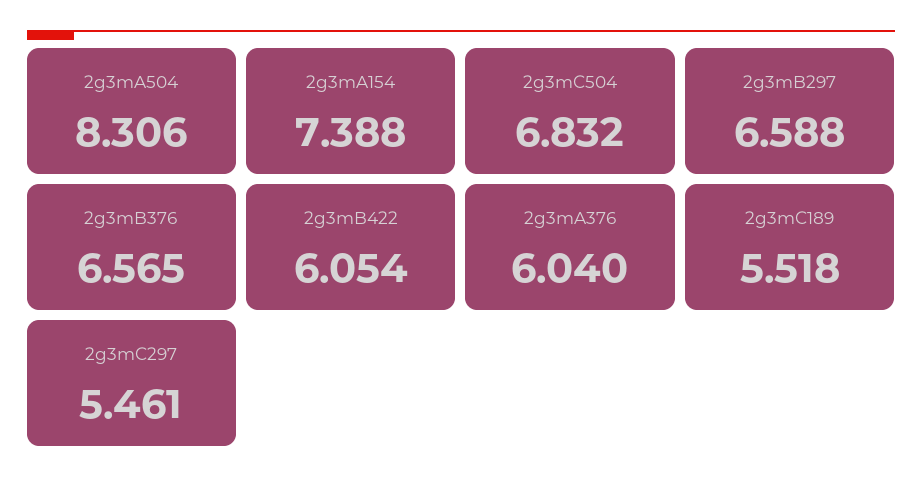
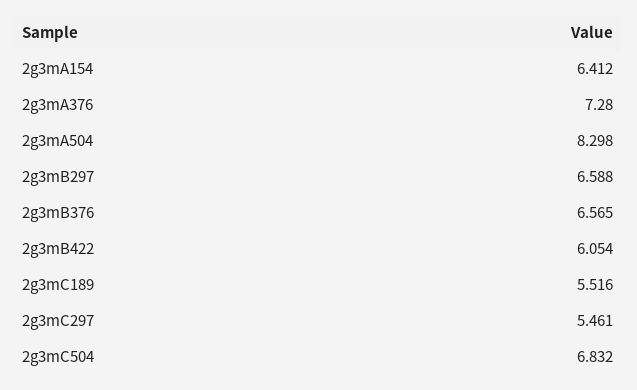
  {
-   "2g3mA504": 8.306,
+   "2g3mA504": 8.298,
-   "2g3mA154": 7.388,
+   "2g3mA154": 6.412,
    "2g3mC504": 6.832,
    "2g3mB297": 6.588,
    "2g3mB376": 6.565,
    "2g3mB422": 6.054,
-   "2g3mA376": 6.04,
+   "2g3mA376": 7.28,
-   "2g3mC189": 5.518,
+   "2g3mC189": 5.516,
    "2g3mC297": 5.461
  }

